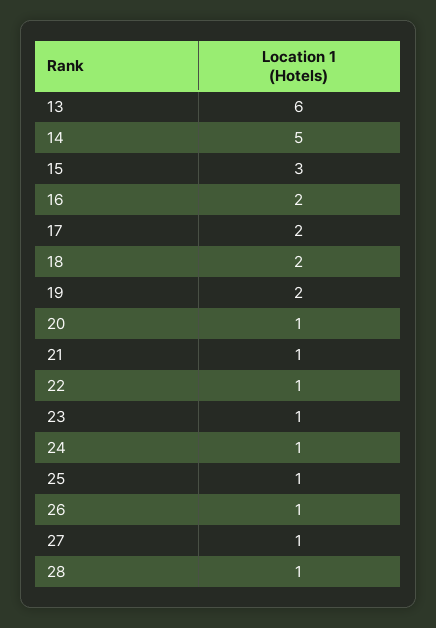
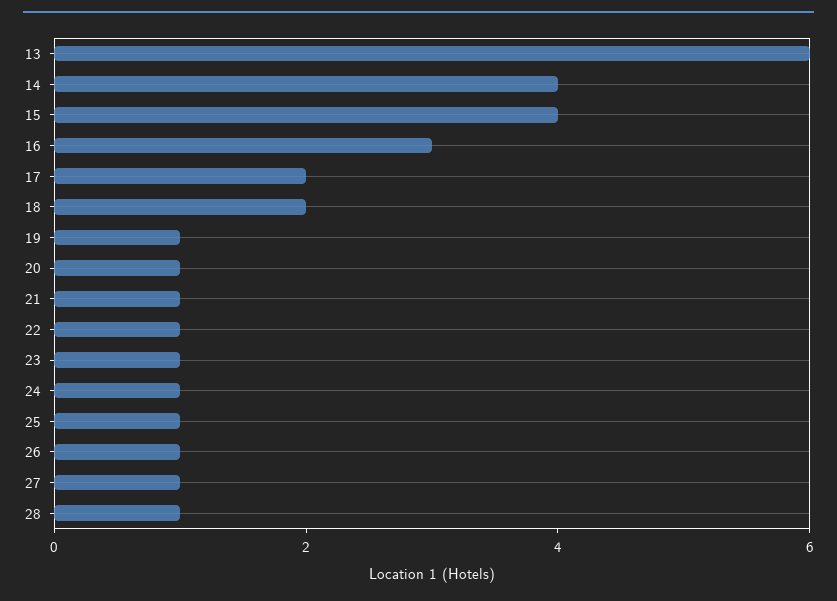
  {
    "13": 6,
-   "14": 5,
+   "14": 4,
-   "15": 3,
+   "15": 4,
-   "16": 2,
+   "16": 3,
    "17": 2,
    "18": 2,
-   "19": 2,
+   "19": 1,
    "20": 1,
    "21": 1,
    "22": 1,
    "23": 1,
    "24": 1,
    "25": 1,
    "26": 1,
    "27": 1,
    "28": 1
  }

